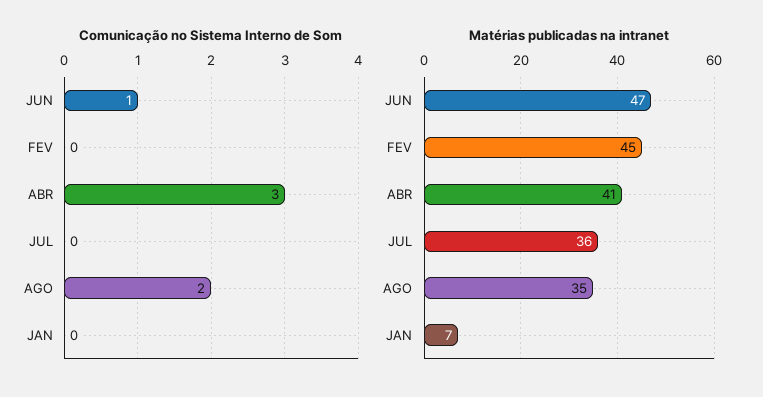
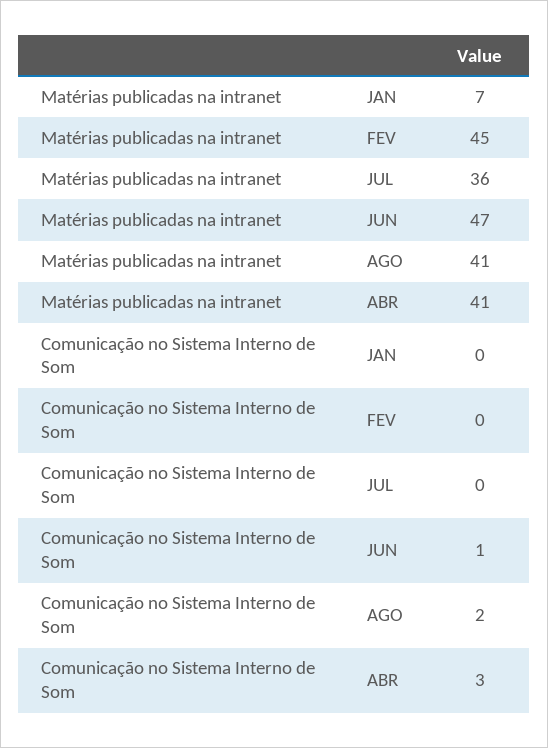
  {
    "Comunicação no Sistema Interno de Som": {
      "JUN": 1,
      "FEV": 0,
      "ABR": 3,
      "JUL": 0,
      "AGO": 2,
      "JAN": 0
    },
    "Matérias publicadas na intranet": {
      "JUN": 47,
      "FEV": 45,
      "ABR": 41,
      "JUL": 36,
-     "AGO": 35,
+     "AGO": 41,
      "JAN": 7
    }
  }

